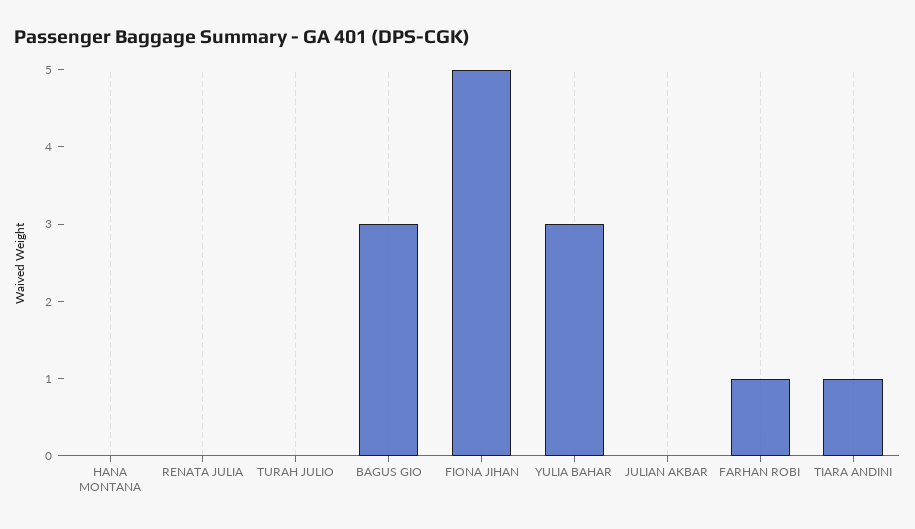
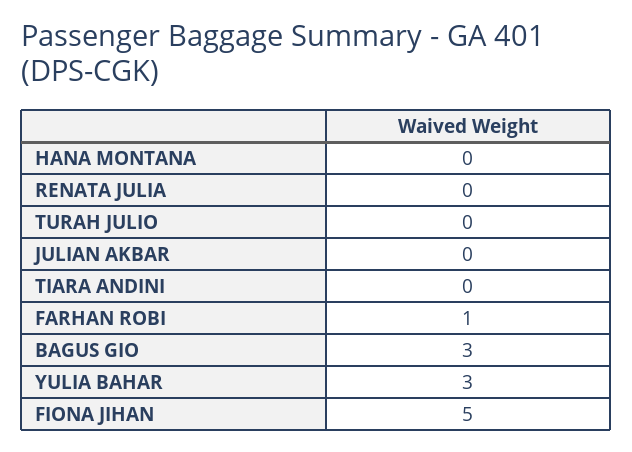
  {
    "HANA MONTANA": 0,
    "RENATA JULIA": 0,
    "TURAH JULIO": 0,
    "BAGUS GIO": 3,
    "FIONA JIHAN": 5,
    "YULIA BAHAR": 3,
    "JULIAN AKBAR": 0,
    "FARHAN ROBI": 1,
-   "TIARA ANDINI": 1
+   "TIARA ANDINI": 0
  }

